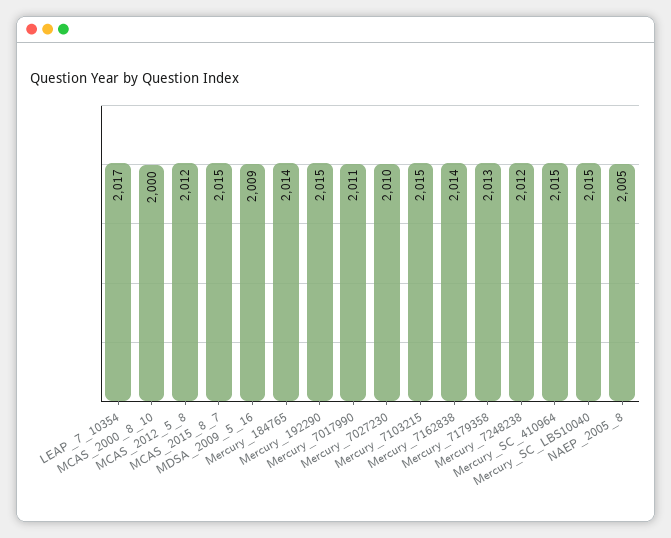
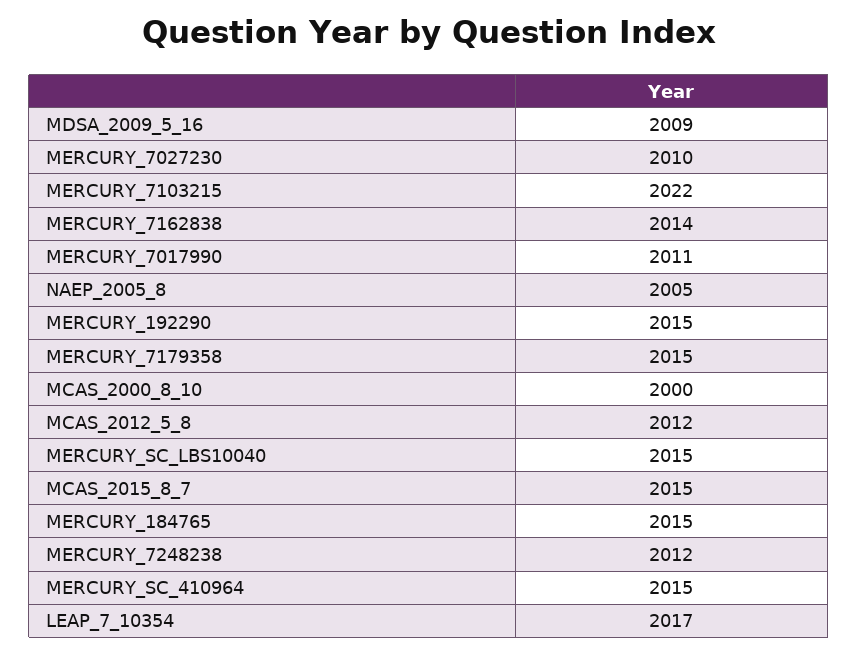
  {
    "LEAP_7_10354": 2017,
    "MCAS_2000_8_10": 2000,
    "MCAS_2012_5_8": 2012,
    "MCAS_2015_8_7": 2015,
    "MDSA_2009_5_16": 2009,
-   "Mercury_184765": 2014,
+   "Mercury_184765": 2015,
    "Mercury_192290": 2015,
    "Mercury_7017990": 2011,
    "Mercury_7027230": 2010,
-   "Mercury_7103215": 2015,
+   "Mercury_7103215": 2022,
    "Mercury_7162838": 2014,
-   "Mercury_7179358": 2013,
+   "Mercury_7179358": 2015,
    "Mercury_7248238": 2012,
    "Mercury_SC_410964": 2015,
    "Mercury_SC_LBS10040": 2015,
    "NAEP_2005_8": 2005
  }

